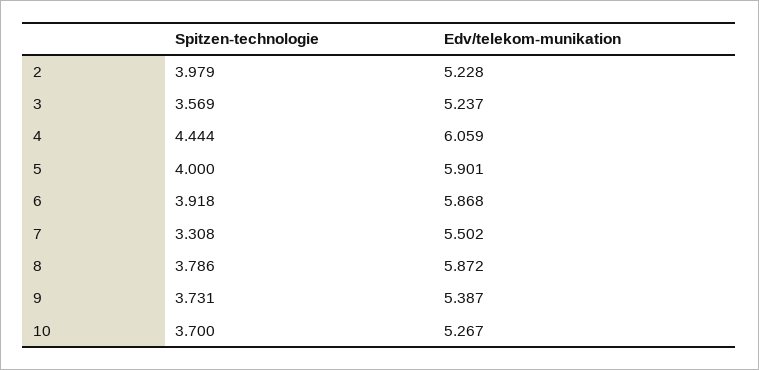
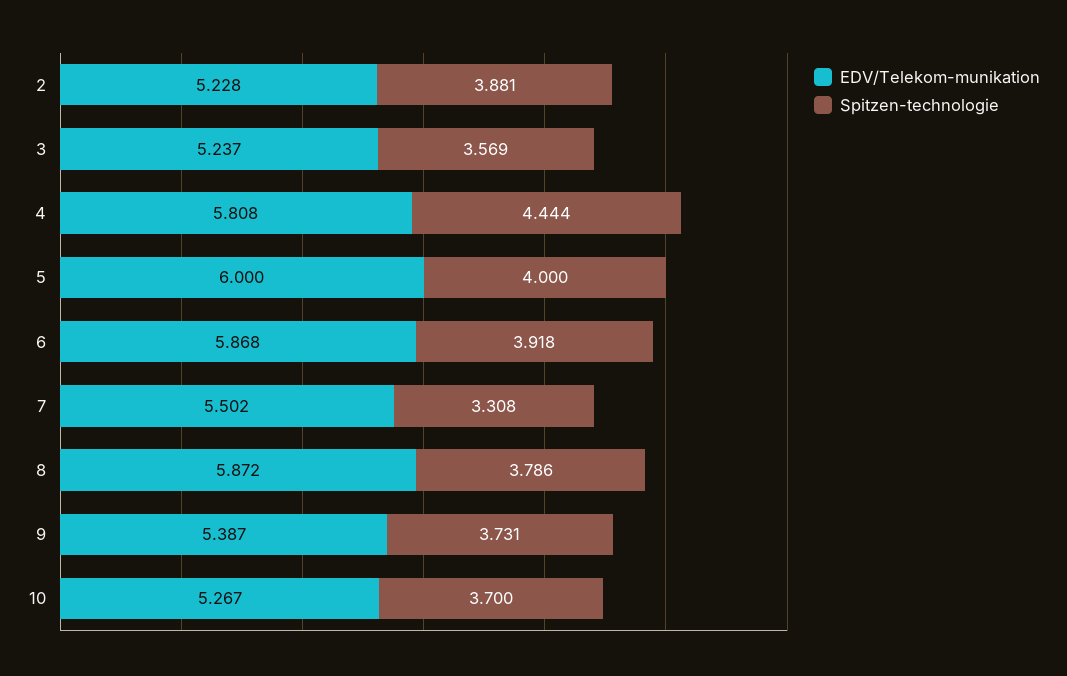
  {
    "Spitzen-technologie": {
-     "2": 3.979,
+     "2": 3.881,
      "3": 3.569,
      "4": 4.444,
      "5": 4,
      "6": 3.918,
      "7": 3.308,
      "8": 3.786,
      "9": 3.731,
      "10": 3.7
    },
    "Edv/telekom-munikation": {
      "2": 5.228,
      "3": 5.237,
-     "4": 6.059,
+     "4": 5.808,
-     "5": 5.901,
+     "5": 6,
      "6": 5.868,
      "7": 5.502,
      "8": 5.872,
      "9": 5.387,
      "10": 5.267
    }
  }

